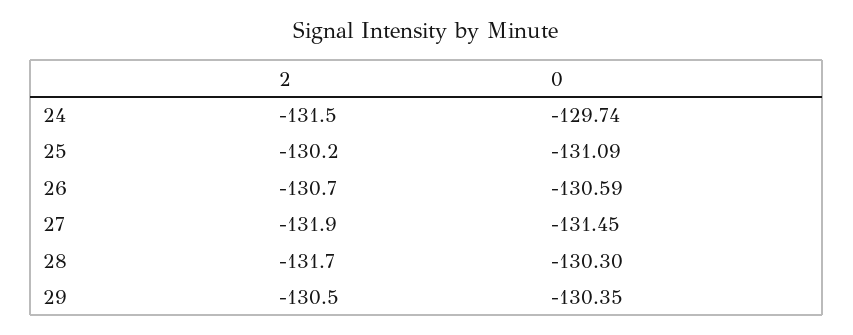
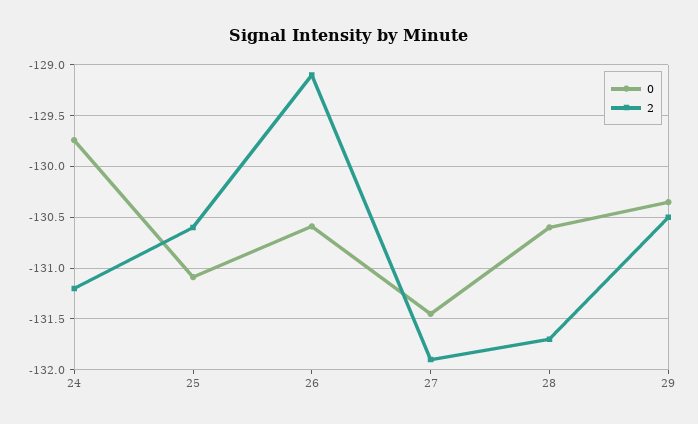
  {
    "2": {
-     "24": -131.5,
+     "24": -131.2,
-     "25": -130.2,
+     "25": -130.6,
-     "26": -130.7,
+     "26": -129.1,
      "27": -131.9,
      "28": -131.7,
      "29": -130.5
    },
    "0": {
      "24": -129.74,
      "25": -131.09,
      "26": -130.59,
      "27": -131.45,
-     "28": -130.3,
+     "28": -130.6,
      "29": -130.35
    }
  }

